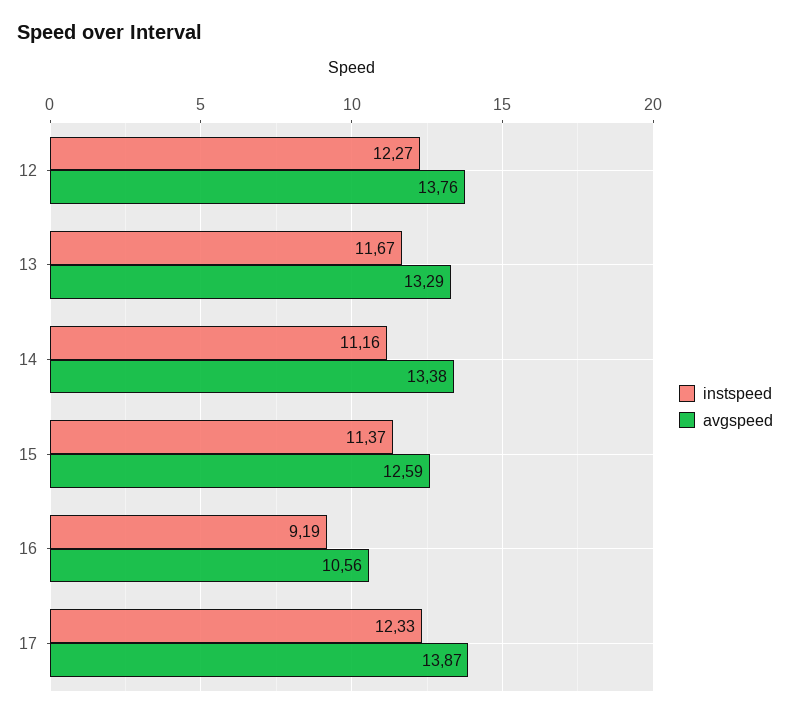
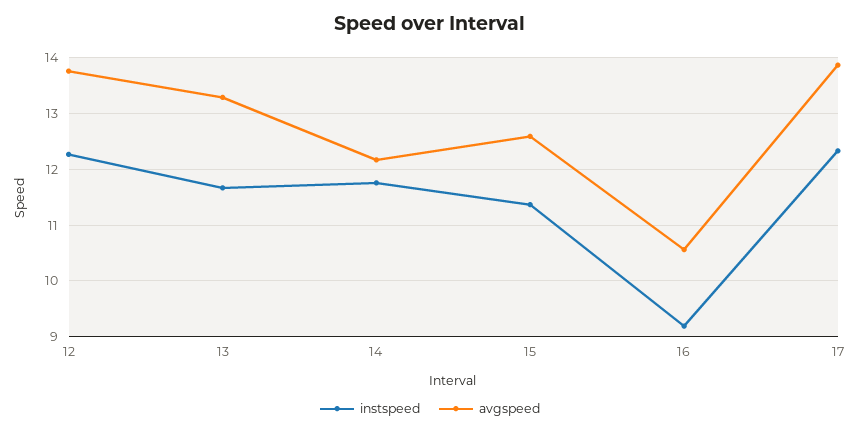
  {
    "instspeed": {
      "12": 12.27,
      "13": 11.67,
-     "14": 11.16,
+     "14": 11.8,
      "15": 11.37,
      "16": 9.19,
      "17": 12.33
    },
    "avgspeed": {
      "12": 13.76,
      "13": 13.29,
-     "14": 13.38,
+     "14": 12.2,
      "15": 12.59,
      "16": 10.56,
      "17": 13.87
    }
  }

